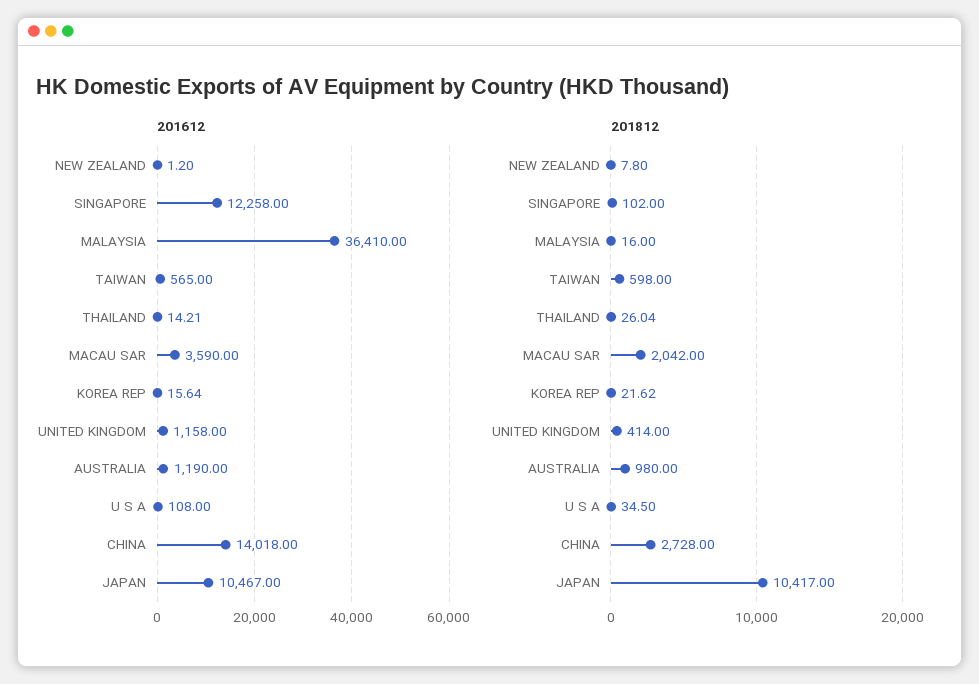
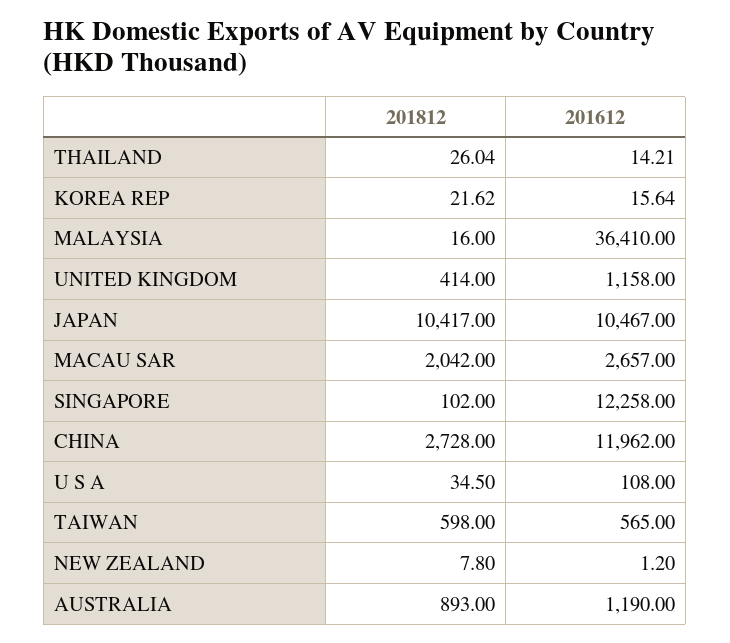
  {
    "201612": {
      "NEW ZEALAND": 1.2,
      "SINGAPORE": 12258,
      "MALAYSIA": 36410,
      "TAIWAN": 565,
      "THAILAND": 14.21,
-     "MACAU SAR": 3590,
+     "MACAU SAR": 2657,
      "KOREA REP": 15.64,
      "UNITED KINGDOM": 1158,
      "AUSTRALIA": 1190,
      "U S A": 108,
-     "CHINA": 14018,
+     "CHINA": 11962,
      "JAPAN": 10467
    },
    "201812": {
      "NEW ZEALAND": 7.8,
      "SINGAPORE": 102,
      "MALAYSIA": 16,
      "TAIWAN": 598,
      "THAILAND": 26.04,
      "MACAU SAR": 2042,
      "KOREA REP": 21.62,
      "UNITED KINGDOM": 414,
-     "AUSTRALIA": 980,
+     "AUSTRALIA": 893,
      "U S A": 34.5,
      "CHINA": 2728,
      "JAPAN": 10417
    }
  }

